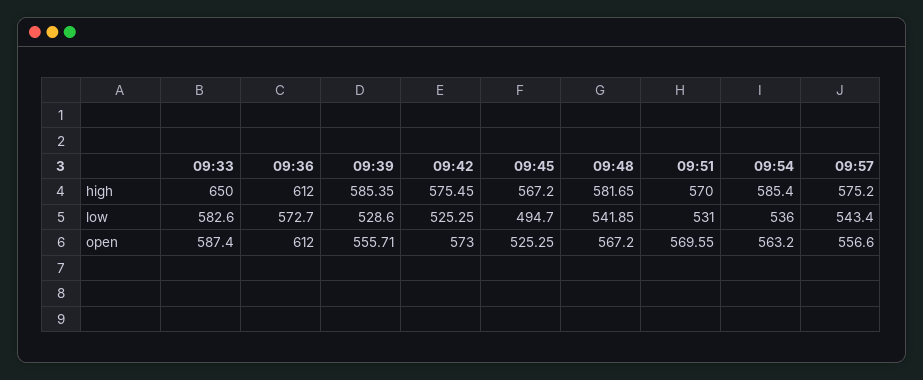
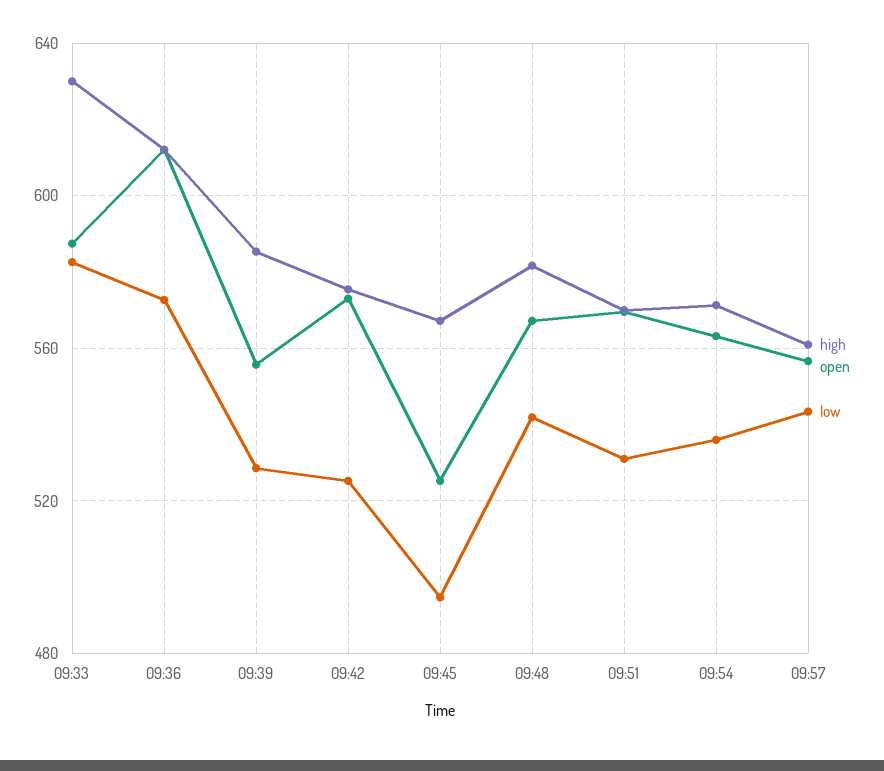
  {
    "high": {
-     "09:33": 650,
+     "09:33": 630,
      "09:36": 612,
      "09:39": 585.35,
      "09:42": 575.45,
      "09:45": 567.2,
      "09:48": 581.65,
      "09:51": 570,
-     "09:54": 585.4,
+     "09:54": 570,
-     "09:57": 575.2
+     "09:57": 560
    },
    "low": {
      "09:33": 582.6,
      "09:36": 572.7,
      "09:39": 528.6,
      "09:42": 525.25,
      "09:45": 494.7,
      "09:48": 541.85,
      "09:51": 531,
      "09:54": 536,
      "09:57": 543.4
    },
    "open": {
      "09:33": 587.4,
      "09:36": 612,
      "09:39": 555.71,
      "09:42": 573,
      "09:45": 525.25,
      "09:48": 567.2,
      "09:51": 569.55,
      "09:54": 563.2,
      "09:57": 556.6
    }
  }

